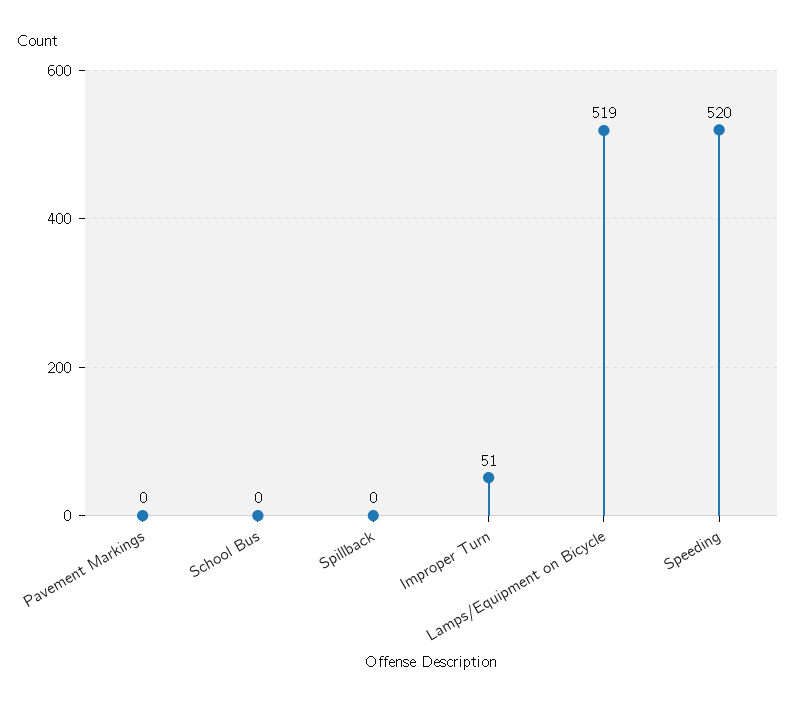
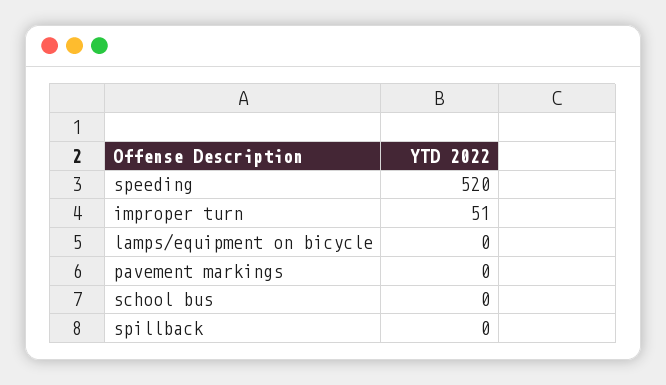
  {
    "Pavement Markings": 0,
    "School Bus": 0,
    "Spillback": 0,
    "Improper Turn": 51,
-   "Lamps/Equipment on Bicycle": 519,
+   "Lamps/Equipment on Bicycle": 0,
    "Speeding": 520
  }

